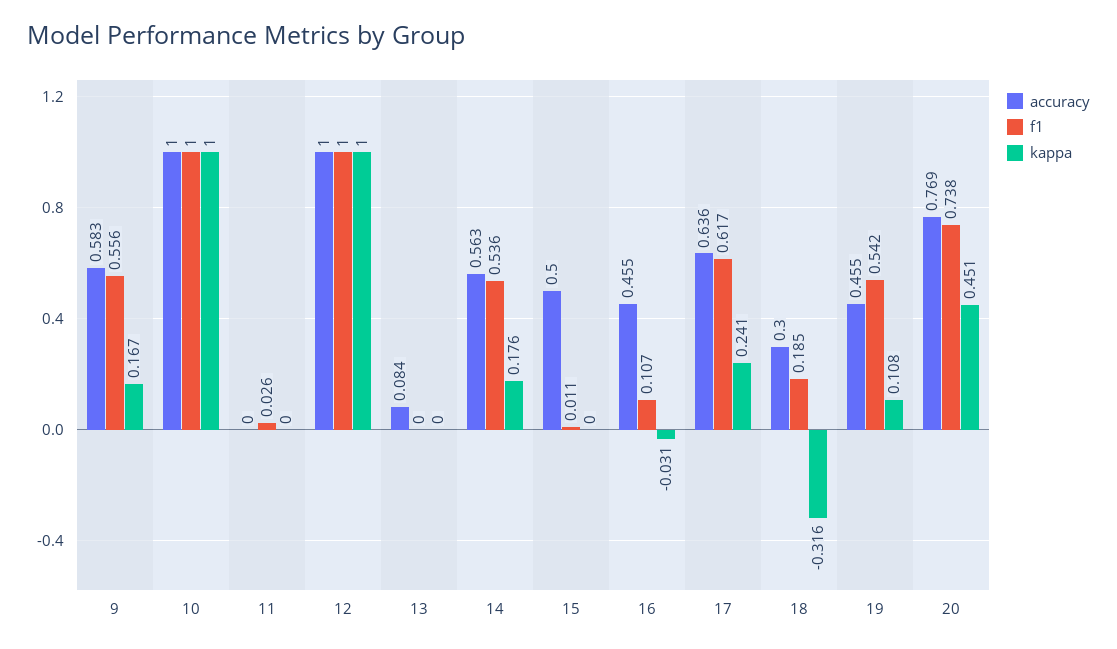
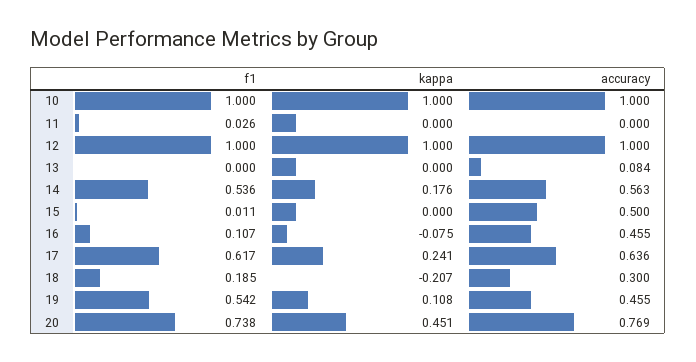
  {
    "accuracy": {
-     "9": 0.583,
      "10": 1,
      "11": 0,
      "12": 1,
      "13": 0.084,
      "14": 0.563,
      "15": 0.5,
      "16": 0.455,
      "17": 0.636,
      "18": 0.3,
      "19": 0.455,
      "20": 0.769
    },
    "f1": {
-     "9": 0.556,
      "10": 1,
      "11": 0.026,
      "12": 1,
      "13": 0,
      "14": 0.536,
      "15": 0.011,
      "16": 0.107,
      "17": 0.617,
      "18": 0.185,
      "19": 0.542,
      "20": 0.738
    },
    "kappa": {
-     "9": 0.167,
      "10": 1,
      "11": 0,
      "12": 1,
      "13": 0,
      "14": 0.176,
      "15": 0,
-     "16": -0.031,
+     "16": -0.075,
      "17": 0.241,
-     "18": -0.316,
+     "18": -0.207,
      "19": 0.108,
      "20": 0.451
    }
  }

